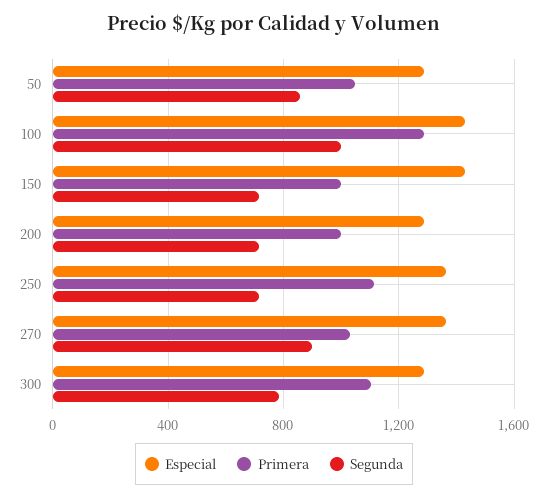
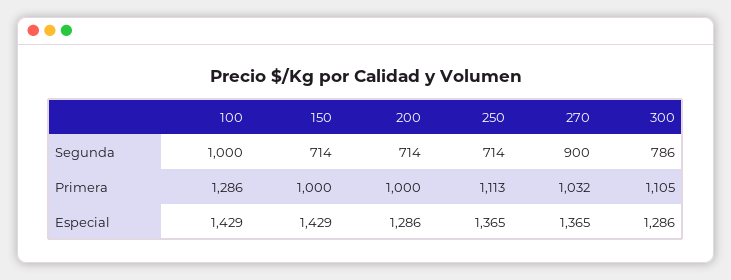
  {
    "Especial": {
-     "50": 1300,
      "100": 1429,
      "150": 1429,
      "200": 1286,
      "250": 1365,
      "270": 1365,
      "300": 1286
    },
    "Primera": {
-     "50": 1050,
      "100": 1286,
      "150": 1000,
      "200": 1000,
      "250": 1113,
      "270": 1032,
      "300": 1105
    },
    "Segunda": {
-     "50": 850,
      "100": 1000,
      "150": 714,
      "200": 714,
      "250": 714,
      "270": 900,
      "300": 786
    }
  }

